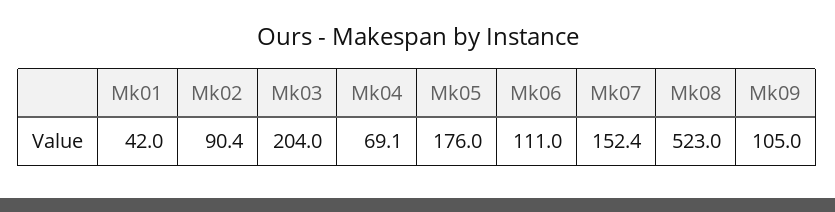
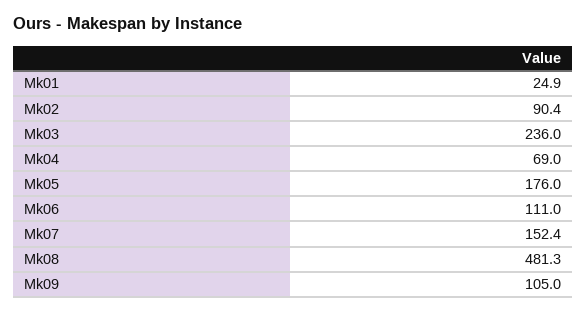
  {
-   "Mk01": 42,
+   "Mk01": 24.9,
    "Mk02": 90.4,
-   "Mk03": 204,
+   "Mk03": 236,
-   "Mk04": 69.1,
+   "Mk04": 69,
    "Mk05": 176,
    "Mk06": 111,
    "Mk07": 152.4,
-   "Mk08": 523,
+   "Mk08": 481.3,
    "Mk09": 105
  }

